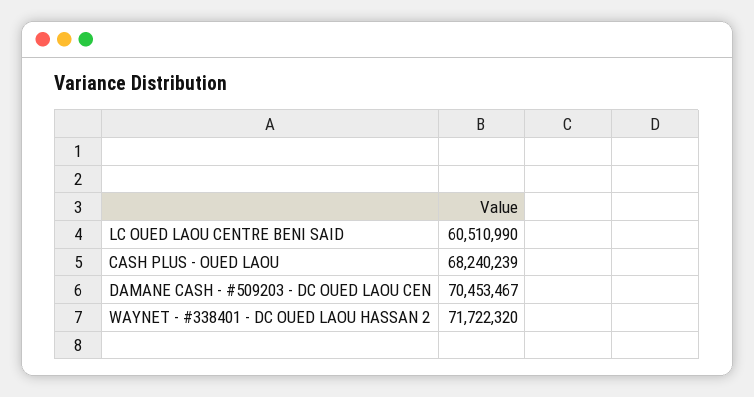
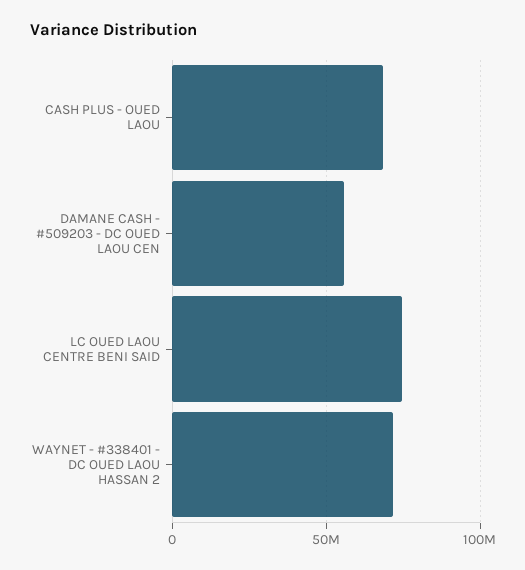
  {
-   "LC OUED LAOU CENTRE BENI SAID": 60510990,
+   "LC OUED LAOU CENTRE BENI SAID": 75000000,
    "CASH PLUS - OUED LAOU": 68240239,
-   "DAMANE CASH - #509203 - DC OUED LAOU CEN": 70453467,
+   "DAMANE CASH - #509203 - DC OUED LAOU CEN": 55000000,
    "WAYNET - #338401 - DC OUED LAOU HASSAN 2": 71722320
  }

